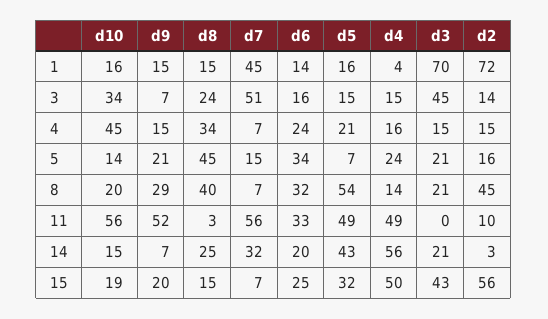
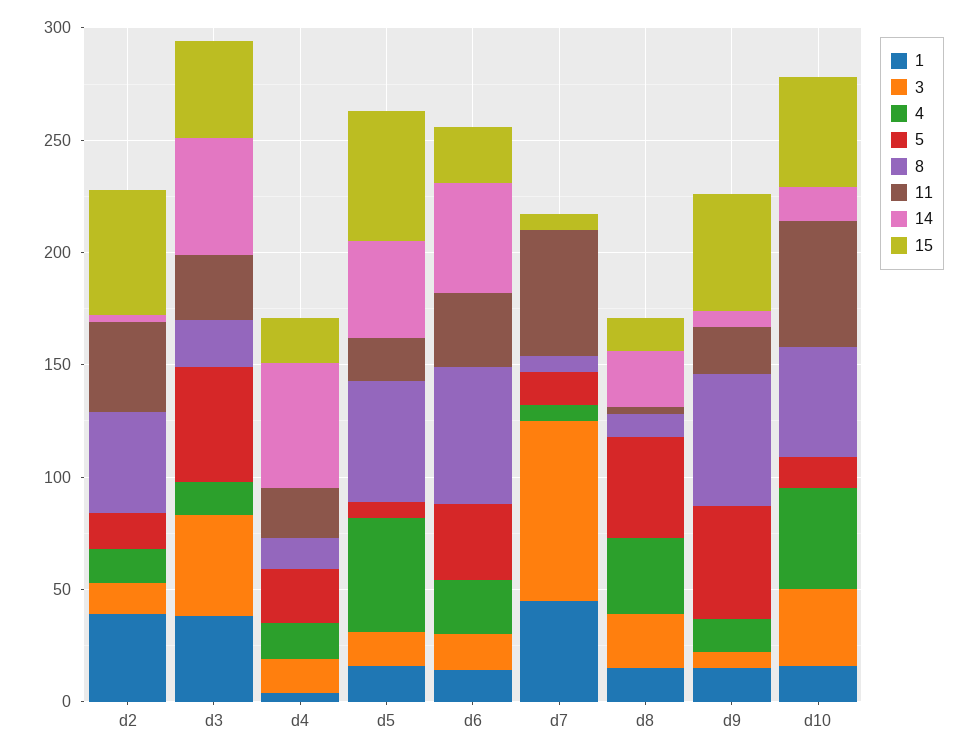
  {
    "1": {
      "d10": 16,
      "d9": 15,
      "d8": 15,
      "d7": 45,
      "d6": 14,
      "d5": 16,
      "d4": 4,
-     "d3": 70,
+     "d3": 40,
-     "d2": 72
+     "d2": 40
    },
    "3": {
      "d10": 34,
      "d9": 7,
      "d8": 24,
-     "d7": 51,
+     "d7": 80,
      "d6": 16,
      "d5": 15,
      "d4": 15,
      "d3": 45,
      "d2": 14
    },
    "4": {
      "d10": 45,
      "d9": 15,
      "d8": 34,
      "d7": 7,
      "d6": 24,
-     "d5": 21,
+     "d5": 50,
      "d4": 16,
      "d3": 15,
      "d2": 15
    },
    "5": {
      "d10": 14,
-     "d9": 21,
+     "d9": 50,
      "d8": 45,
      "d7": 15,
      "d6": 34,
      "d5": 7,
      "d4": 24,
-     "d3": 21,
+     "d3": 50,
      "d2": 16
    },
    "8": {
-     "d10": 20,
+     "d10": 50,
-     "d9": 29,
+     "d9": 60,
-     "d8": 40,
+     "d8": 10,
      "d7": 7,
-     "d6": 32,
+     "d6": 60,
      "d5": 54,
      "d4": 14,
      "d3": 21,
      "d2": 45
    },
    "11": {
      "d10": 56,
-     "d9": 52,
+     "d9": 20,
      "d8": 3,
      "d7": 56,
      "d6": 33,
-     "d5": 49,
+     "d5": 20,
-     "d4": 49,
+     "d4": 20,
-     "d3": 0,
+     "d3": 30,
-     "d2": 10
+     "d2": 40
    },
    "14": {
      "d10": 15,
      "d9": 7,
      "d8": 25,
-     "d7": 32,
+     "d7": 0,
-     "d6": 20,
+     "d6": 50,
      "d5": 43,
      "d4": 56,
-     "d3": 21,
+     "d3": 50,
      "d2": 3
    },
    "15": {
-     "d10": 19,
+     "d10": 50,
-     "d9": 20,
+     "d9": 50,
      "d8": 15,
      "d7": 7,
      "d6": 25,
-     "d5": 32,
+     "d5": 60,
-     "d4": 50,
+     "d4": 20,
      "d3": 43,
      "d2": 56
    }
  }

